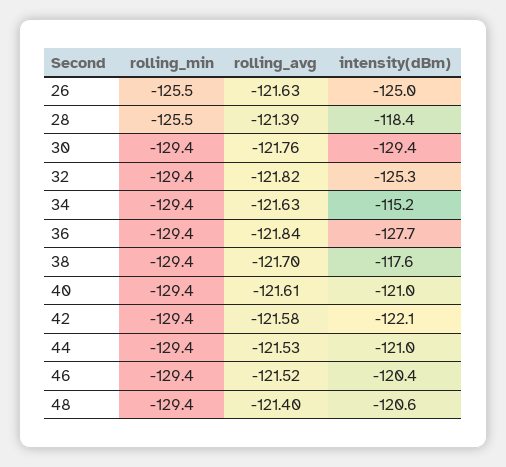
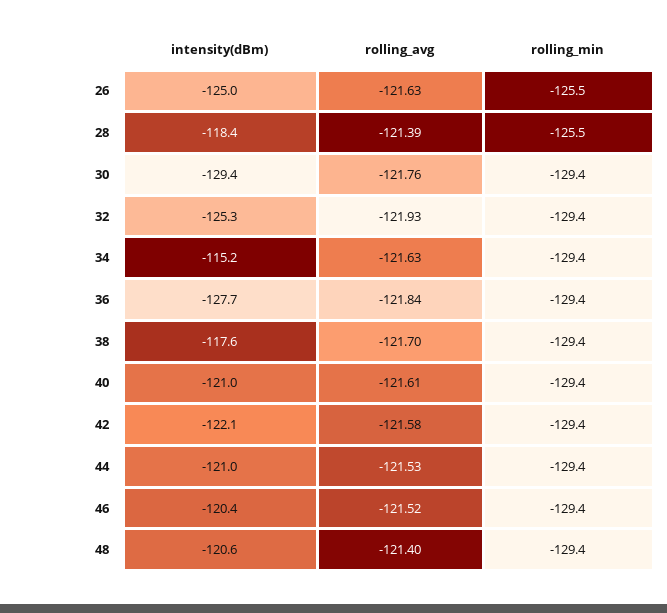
  {
    "rolling_min": {
      "26": -125.5,
      "28": -125.5,
      "30": -129.4,
      "32": -129.4,
      "34": -129.4,
      "36": -129.4,
      "38": -129.4,
      "40": -129.4,
      "42": -129.4,
      "44": -129.4,
      "46": -129.4,
      "48": -129.4
    },
    "rolling_avg": {
      "26": -121.63,
      "28": -121.39,
      "30": -121.76,
-     "32": -121.82,
+     "32": -121.93,
      "34": -121.63,
      "36": -121.84,
      "38": -121.7,
      "40": -121.61,
      "42": -121.58,
      "44": -121.53,
      "46": -121.52,
      "48": -121.4
    },
    "intensity(dBm)": {
      "26": -125,
      "28": -118.4,
      "30": -129.4,
      "32": -125.3,
      "34": -115.2,
      "36": -127.7,
      "38": -117.6,
      "40": -121,
      "42": -122.1,
      "44": -121,
      "46": -120.4,
      "48": -120.6
    }
  }

